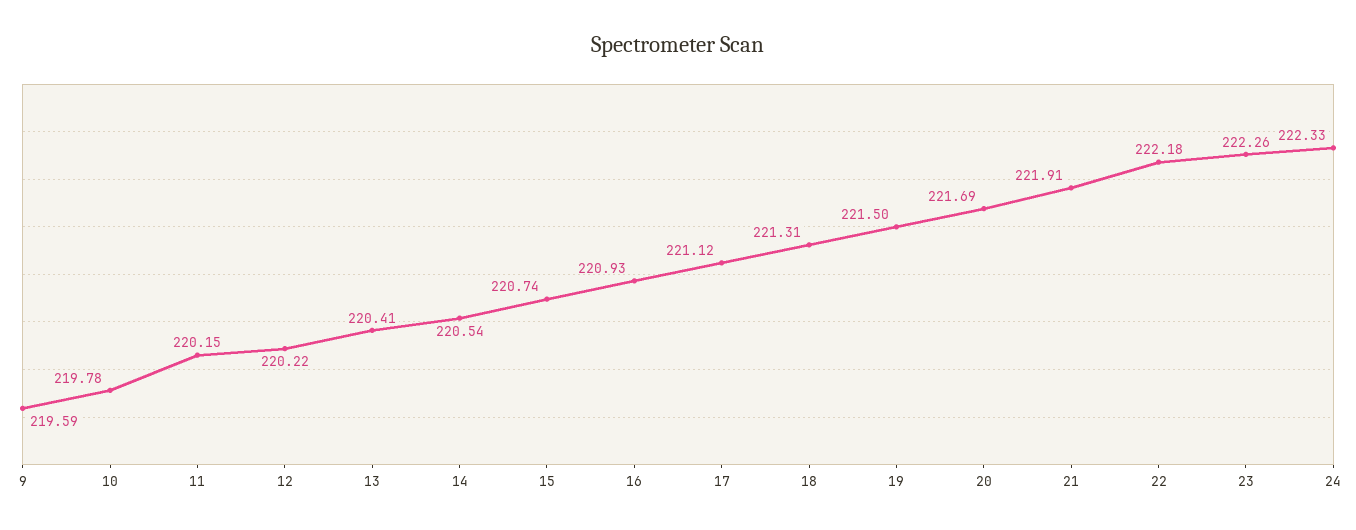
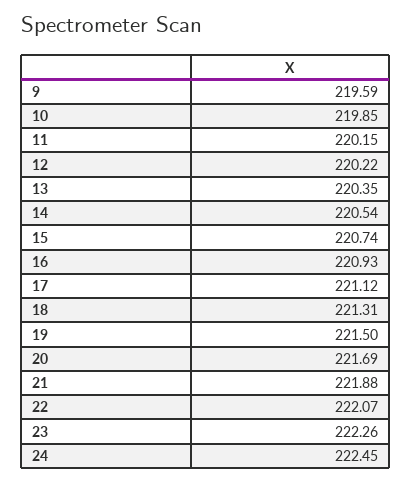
  {
    "9": 219.59,
-   "10": 219.78,
+   "10": 219.85,
    "11": 220.15,
    "12": 220.22,
-   "13": 220.41,
+   "13": 220.35,
    "14": 220.54,
    "15": 220.74,
    "16": 220.93,
    "17": 221.12,
    "18": 221.31,
    "19": 221.5,
    "20": 221.69,
-   "21": 221.91,
+   "21": 221.88,
-   "22": 222.18,
+   "22": 222.07,
    "23": 222.26,
-   "24": 222.33
+   "24": 222.45
  }

